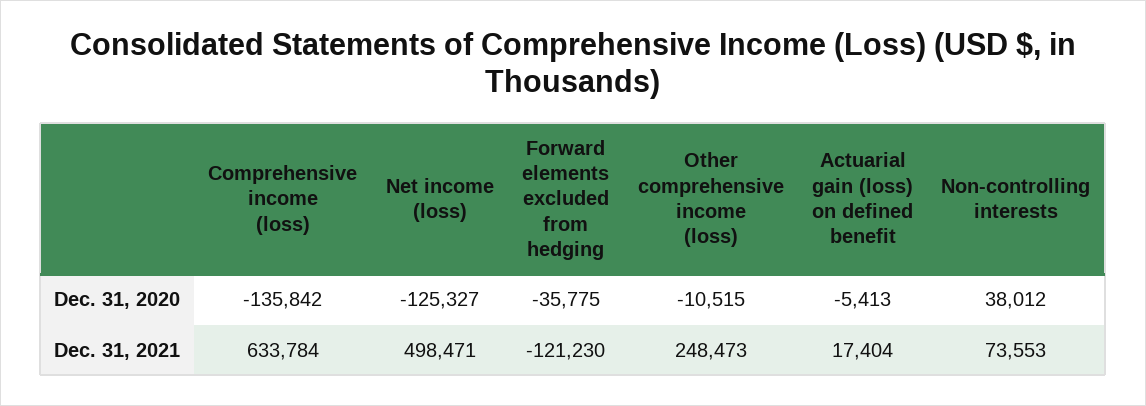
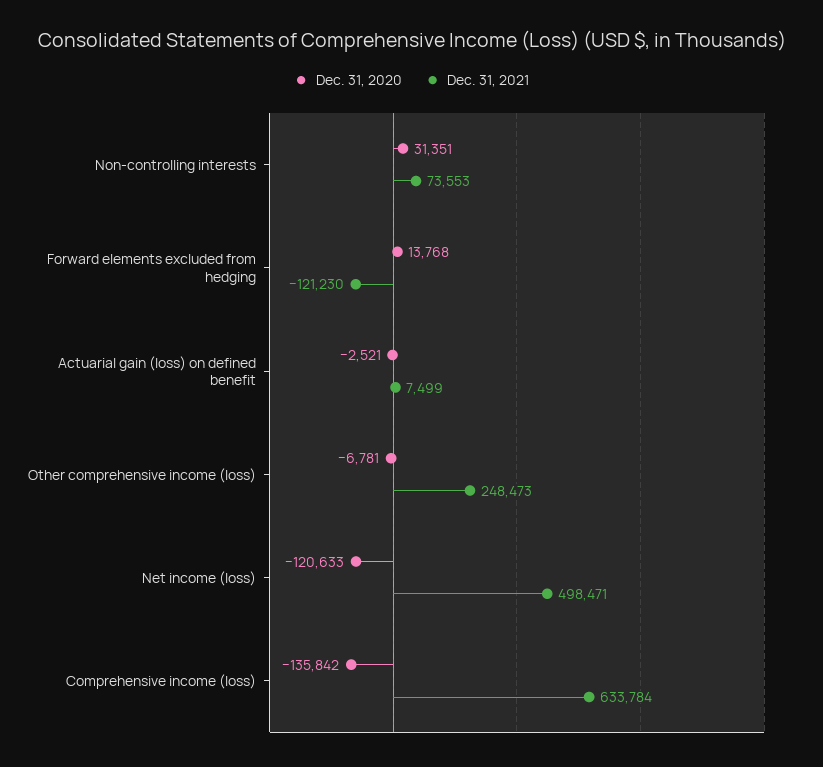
  {
    "Dec. 31, 2020": {
      "Comprehensive income (loss)": -135842,
-     "Net income (loss)": -125327,
+     "Net income (loss)": -120633,
-     "Forward elements excluded from hedging": -35775,
+     "Forward elements excluded from hedging": 13768,
-     "Other comprehensive income (loss)": -10515,
+     "Other comprehensive income (loss)": -6781,
-     "Actuarial gain (loss) on defined benefit": -5413,
+     "Actuarial gain (loss) on defined benefit": -2521,
-     "Non-controlling interests": 38012
+     "Non-controlling interests": 31351
    },
    "Dec. 31, 2021": {
      "Comprehensive income (loss)": 633784,
      "Net income (loss)": 498471,
      "Forward elements excluded from hedging": -121230,
      "Other comprehensive income (loss)": 248473,
-     "Actuarial gain (loss) on defined benefit": 17404,
+     "Actuarial gain (loss) on defined benefit": 7499,
      "Non-controlling interests": 73553
    }
  }

